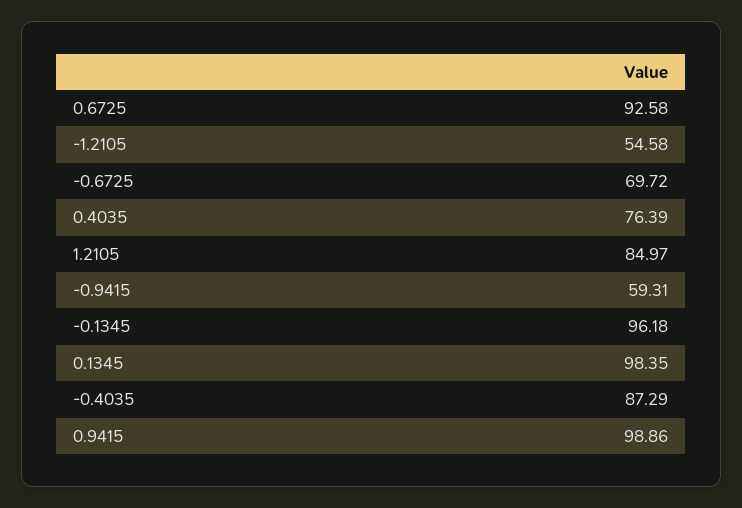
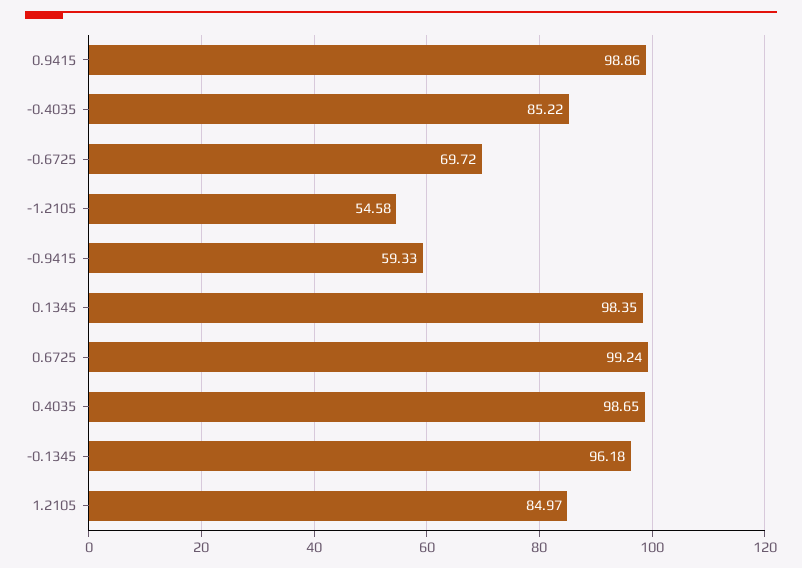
  {
-   "0.6725": 92.58,
+   "0.6725": 99.24,
    "-1.2105": 54.58,
    "-0.6725": 69.72,
-   "0.4035": 76.39,
+   "0.4035": 98.65,
    "1.2105": 84.97,
-   "-0.9415": 59.31,
+   "-0.9415": 59.33,
    "-0.1345": 96.18,
    "0.1345": 98.35,
-   "-0.4035": 87.29,
+   "-0.4035": 85.22,
    "0.9415": 98.86
  }

